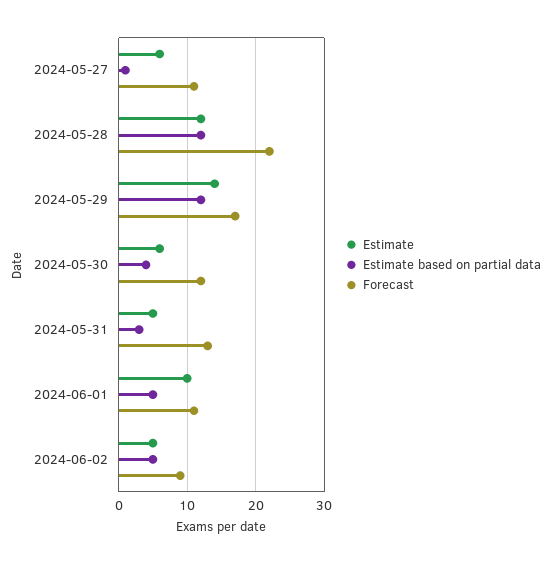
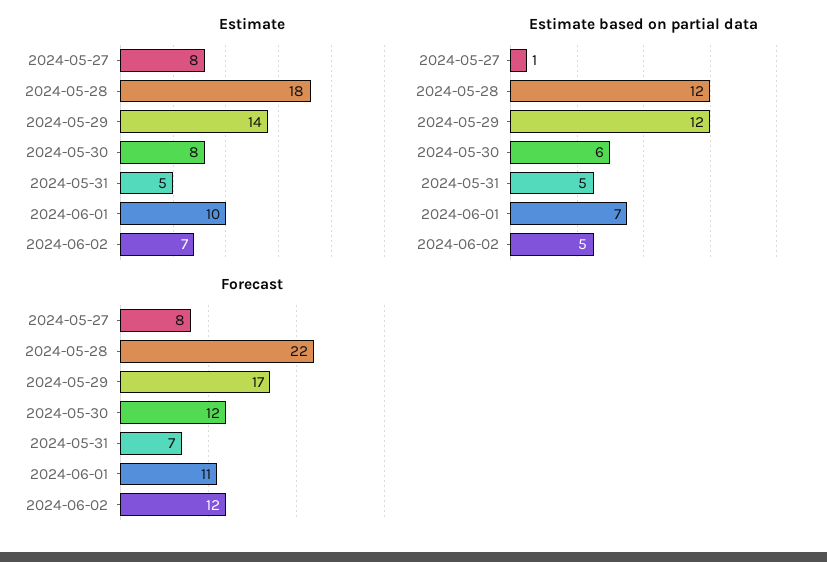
  {
    "Estimate": {
-     "2024-05-27": 6,
+     "2024-05-27": 8,
-     "2024-05-28": 12,
+     "2024-05-28": 18,
      "2024-05-29": 14,
-     "2024-05-30": 6,
+     "2024-05-30": 8,
      "2024-05-31": 5,
      "2024-06-01": 10,
-     "2024-06-02": 5
+     "2024-06-02": 7
    },
    "Estimate based on partial data": {
      "2024-05-27": 1,
      "2024-05-28": 12,
      "2024-05-29": 12,
-     "2024-05-30": 4,
+     "2024-05-30": 6,
-     "2024-05-31": 3,
+     "2024-05-31": 5,
-     "2024-06-01": 5,
+     "2024-06-01": 7,
      "2024-06-02": 5
    },
    "Forecast": {
-     "2024-05-27": 11,
+     "2024-05-27": 8,
      "2024-05-28": 22,
      "2024-05-29": 17,
      "2024-05-30": 12,
-     "2024-05-31": 13,
+     "2024-05-31": 7,
      "2024-06-01": 11,
-     "2024-06-02": 9
+     "2024-06-02": 12
    }
  }

